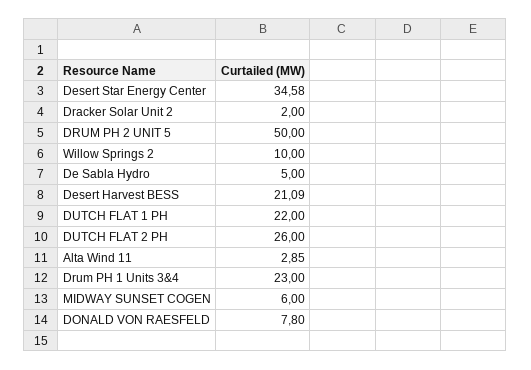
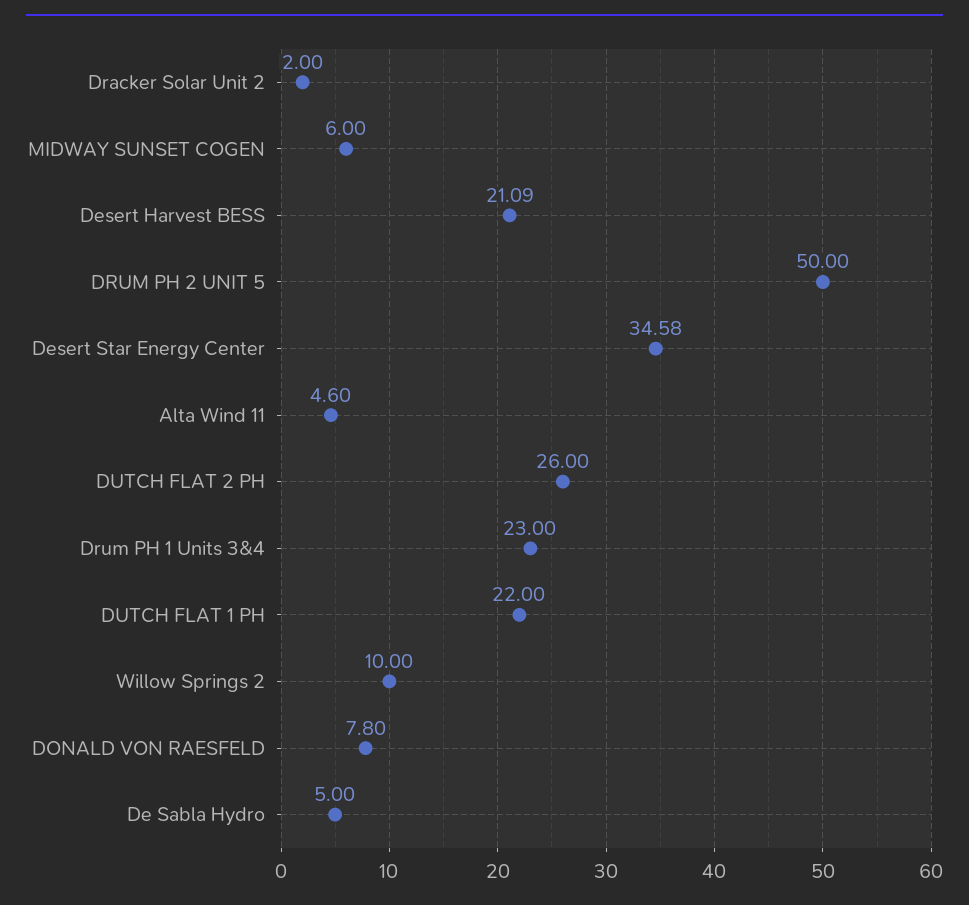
  {
    "Desert Star Energy Center": 34.58,
    "Dracker Solar Unit 2": 2,
    "DRUM PH 2 UNIT 5": 50,
    "Willow Springs 2": 10,
    "De Sabla Hydro": 5,
    "Desert Harvest BESS": 21.09,
    "DUTCH FLAT 1 PH": 22,
    "DUTCH FLAT 2 PH": 26,
-   "Alta Wind 11": 2.85,
+   "Alta Wind 11": 4.6,
    "Drum PH 1 Units 3&4": 23,
    "MIDWAY SUNSET COGEN": 6,
    "DONALD VON RAESFELD": 7.8
  }

